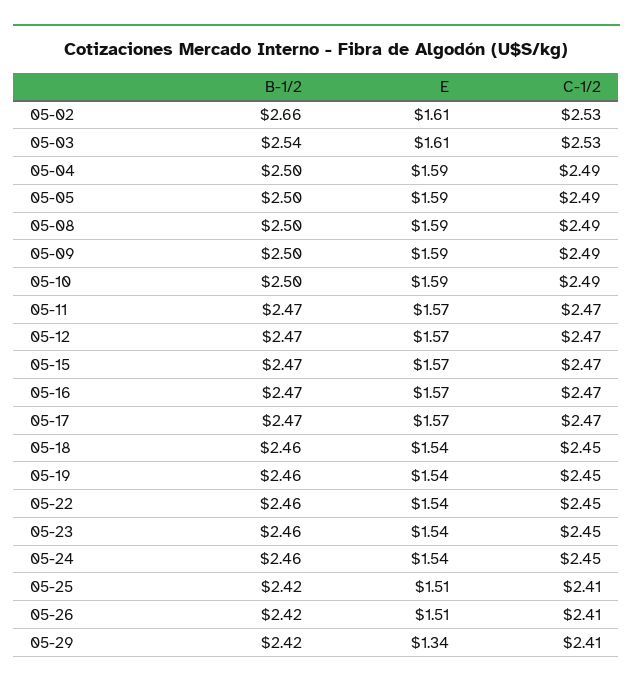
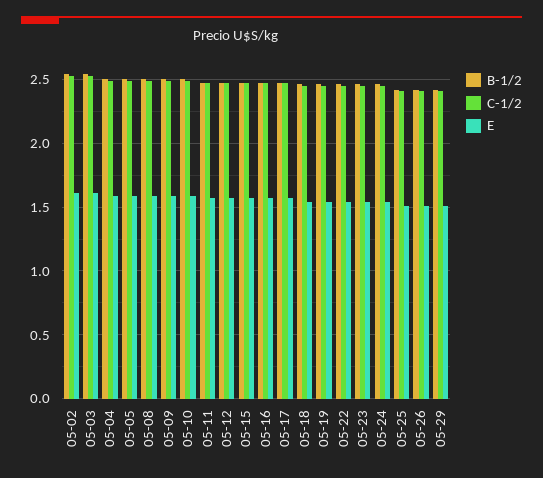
  {
    "B-1/2": {
-     "05-02": 2.66,
+     "05-02": 2.55,
      "05-03": 2.54,
      "05-04": 2.5,
      "05-05": 2.5,
      "05-08": 2.5,
      "05-09": 2.5,
      "05-10": 2.5,
      "05-11": 2.47,
      "05-12": 2.47,
      "05-15": 2.47,
      "05-16": 2.47,
      "05-17": 2.47,
      "05-18": 2.46,
      "05-19": 2.46,
      "05-22": 2.46,
      "05-23": 2.46,
      "05-24": 2.46,
      "05-25": 2.42,
      "05-26": 2.42,
      "05-29": 2.42
    },
    "E": {
      "05-02": 1.61,
      "05-03": 1.61,
      "05-04": 1.59,
      "05-05": 1.59,
      "05-08": 1.59,
      "05-09": 1.59,
      "05-10": 1.59,
      "05-11": 1.57,
      "05-12": 1.57,
      "05-15": 1.57,
      "05-16": 1.57,
      "05-17": 1.57,
      "05-18": 1.54,
      "05-19": 1.54,
      "05-22": 1.54,
      "05-23": 1.54,
      "05-24": 1.54,
      "05-25": 1.51,
      "05-26": 1.51,
-     "05-29": 1.34
+     "05-29": 1.5
    },
    "C-1/2": {
      "05-02": 2.53,
      "05-03": 2.53,
      "05-04": 2.49,
      "05-05": 2.49,
      "05-08": 2.49,
      "05-09": 2.49,
      "05-10": 2.49,
      "05-11": 2.47,
      "05-12": 2.47,
      "05-15": 2.47,
      "05-16": 2.47,
      "05-17": 2.47,
      "05-18": 2.45,
      "05-19": 2.45,
      "05-22": 2.45,
      "05-23": 2.45,
      "05-24": 2.45,
      "05-25": 2.41,
      "05-26": 2.41,
      "05-29": 2.41
    }
  }

